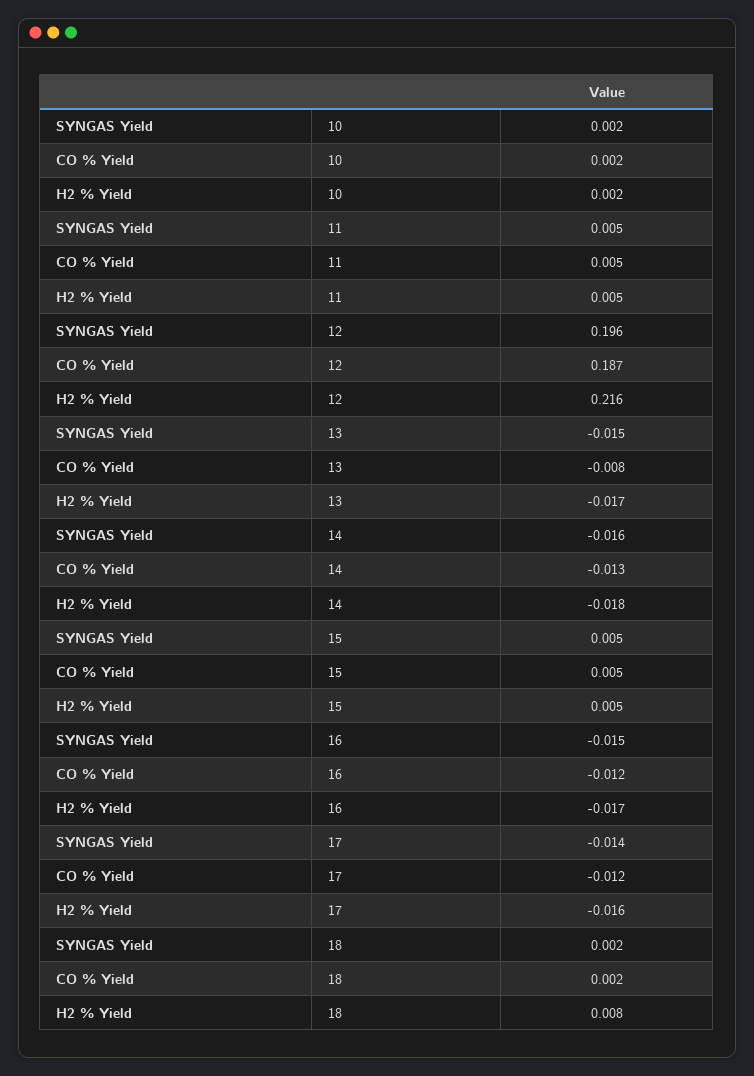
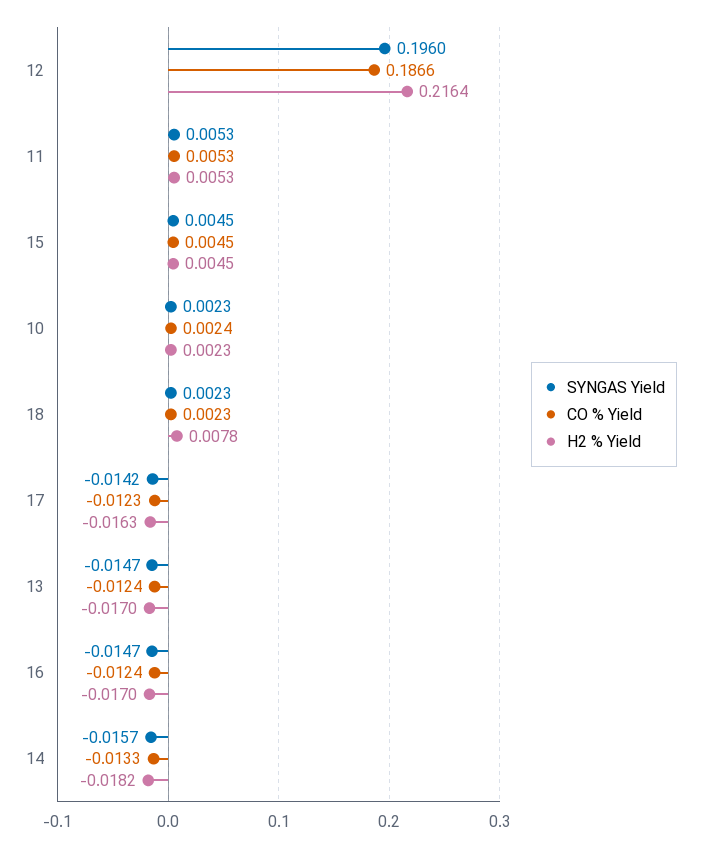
  {
    "SYNGAS Yield": {
      "10": 0.0023,
      "11": 0.0053,
      "12": 0.196,
      "13": -0.0147,
      "14": -0.0157,
      "15": 0.0045,
      "16": -0.0147,
      "17": -0.0142,
      "18": 0.0023
    },
    "CO % Yield": {
      "10": 0.0024,
      "11": 0.0053,
      "12": 0.1866,
-     "13": -0.008,
+     "13": -0.0124,
      "14": -0.0133,
      "15": 0.0045,
      "16": -0.0124,
      "17": -0.0123,
      "18": 0.0023
    },
    "H2 % Yield": {
      "10": 0.0023,
      "11": 0.0053,
      "12": 0.2164,
      "13": -0.017,
      "14": -0.0182,
      "15": 0.0045,
      "16": -0.017,
      "17": -0.0163,
      "18": 0.0078
    }
  }

